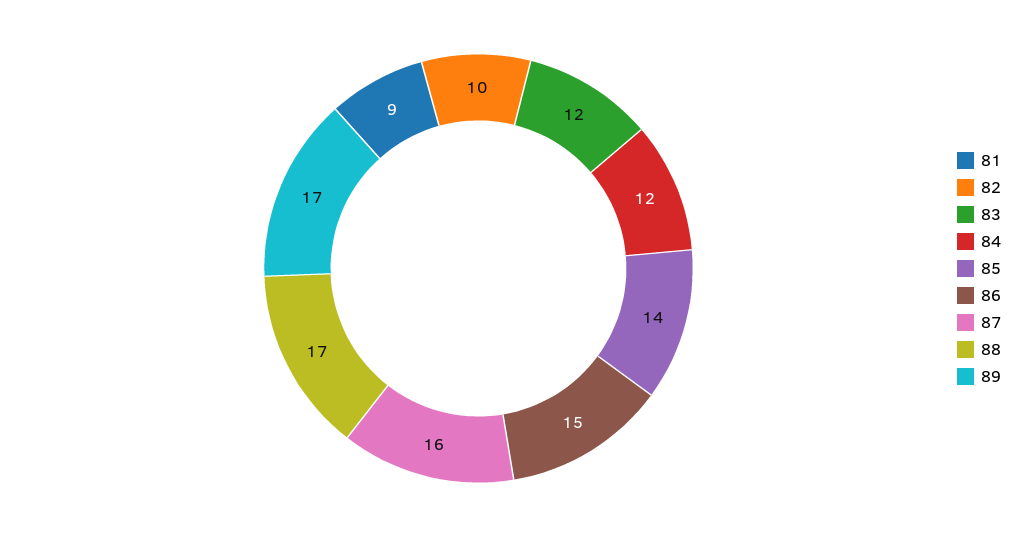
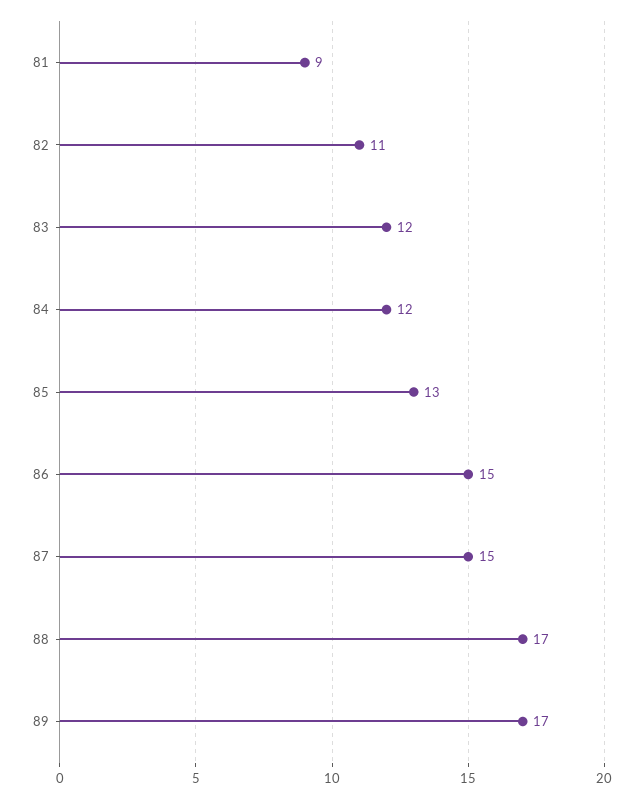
  {
    "81": 9,
-   "82": 10,
+   "82": 11,
    "83": 12,
    "84": 12,
-   "85": 14,
+   "85": 13,
    "86": 15,
-   "87": 16,
+   "87": 15,
    "88": 17,
    "89": 17
  }

